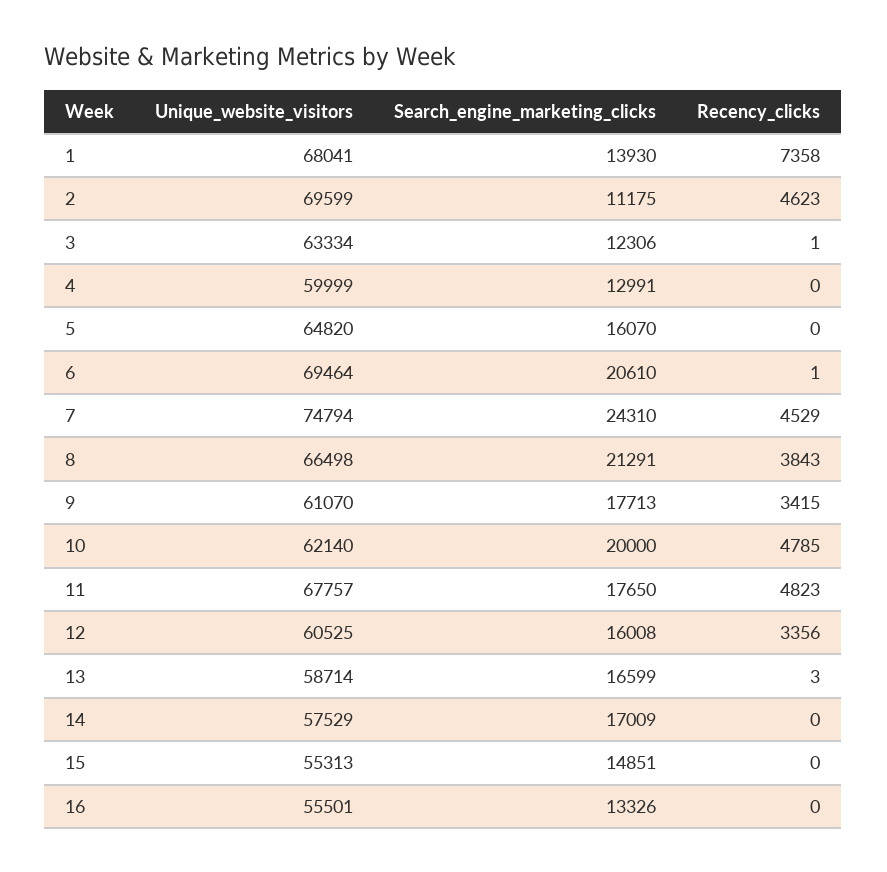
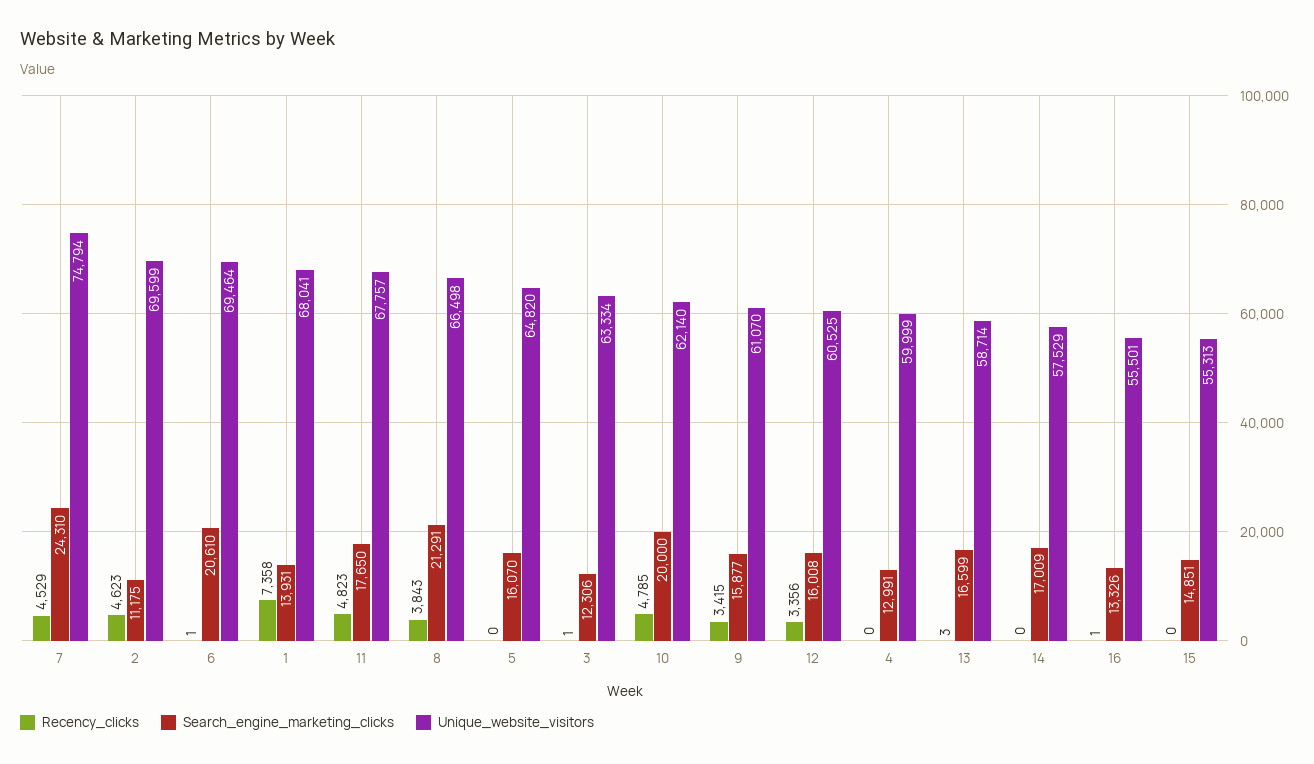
  {
    "Unique_website_visitors": {
      "1": 68041,
      "2": 69599,
      "3": 63334,
      "4": 59999,
      "5": 64820,
      "6": 69464,
      "7": 74794,
      "8": 66498,
      "9": 61070,
      "10": 62140,
      "11": 67757,
      "12": 60525,
      "13": 58714,
      "14": 57529,
      "15": 55313,
      "16": 55501
    },
    "Search_engine_marketing_clicks": {
-     "1": 13930,
+     "1": 13931,
      "2": 11175,
      "3": 12306,
      "4": 12991,
      "5": 16070,
      "6": 20610,
      "7": 24310,
      "8": 21291,
-     "9": 17713,
+     "9": 15877,
      "10": 20000,
      "11": 17650,
      "12": 16008,
      "13": 16599,
      "14": 17009,
      "15": 14851,
      "16": 13326
    },
    "Recency_clicks": {
      "1": 7358,
      "2": 4623,
      "3": 1,
      "4": 0,
      "5": 0,
      "6": 1,
      "7": 4529,
      "8": 3843,
      "9": 3415,
      "10": 4785,
      "11": 4823,
      "12": 3356,
      "13": 3,
      "14": 0,
      "15": 0,
-     "16": 0
+     "16": 1
    }
  }

